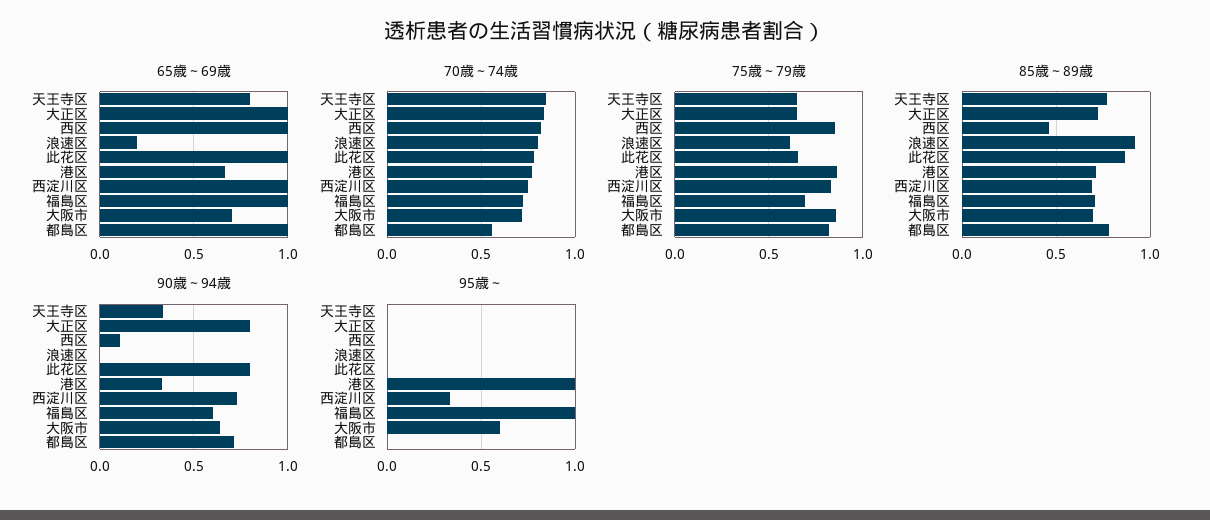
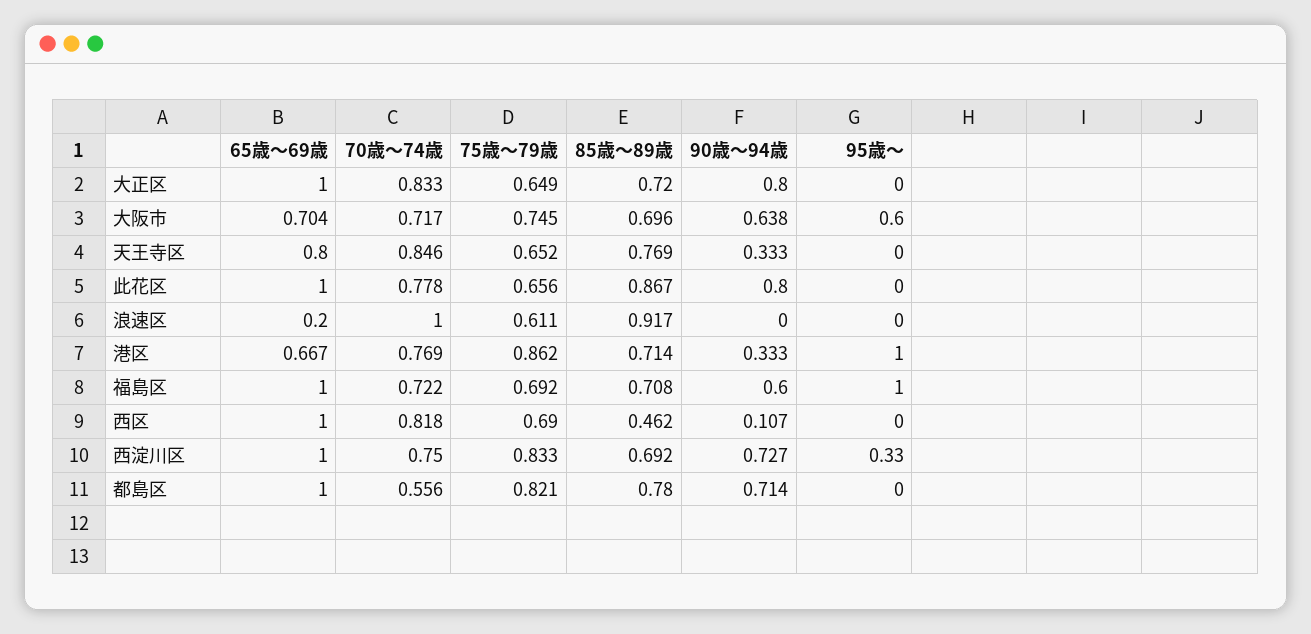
  {
    "65歳～69歳": {
      "天王寺区": 0.8,
      "大正区": 1,
      "西区": 1,
      "浪速区": 0.2,
      "此花区": 1,
      "港区": 0.667,
      "西淀川区": 1,
      "福島区": 1,
      "大阪市": 0.704,
      "都島区": 1
    },
    "70歳～74歳": {
      "天王寺区": 0.846,
      "大正区": 0.833,
      "西区": 0.818,
-     "浪速区": 0.8,
+     "浪速区": 1,
      "此花区": 0.778,
      "港区": 0.769,
      "西淀川区": 0.75,
      "福島区": 0.722,
      "大阪市": 0.717,
      "都島区": 0.556
    },
    "75歳～79歳": {
      "天王寺区": 0.652,
      "大正区": 0.649,
-     "西区": 0.85,
+     "西区": 0.69,
      "浪速区": 0.611,
      "此花区": 0.656,
      "港区": 0.862,
      "西淀川区": 0.833,
      "福島区": 0.692,
-     "大阪市": 0.85,
+     "大阪市": 0.745,
      "都島区": 0.821
    },
    "85歳～89歳": {
      "天王寺区": 0.769,
      "大正区": 0.72,
      "西区": 0.462,
      "浪速区": 0.917,
      "此花区": 0.867,
      "港区": 0.714,
      "西淀川区": 0.692,
      "福島区": 0.708,
      "大阪市": 0.696,
      "都島区": 0.78
    },
    "90歳～94歳": {
      "天王寺区": 0.333,
      "大正区": 0.8,
      "西区": 0.107,
      "浪速区": 0,
      "此花区": 0.8,
      "港区": 0.333,
      "西淀川区": 0.727,
      "福島区": 0.6,
      "大阪市": 0.638,
      "都島区": 0.714
    },
    "95歳～": {
      "天王寺区": 0,
      "大正区": 0,
      "西区": 0,
      "浪速区": 0,
      "此花区": 0,
      "港区": 1,
      "西淀川区": 0.33,
      "福島区": 1,
      "大阪市": 0.6,
      "都島区": 0
    }
  }

